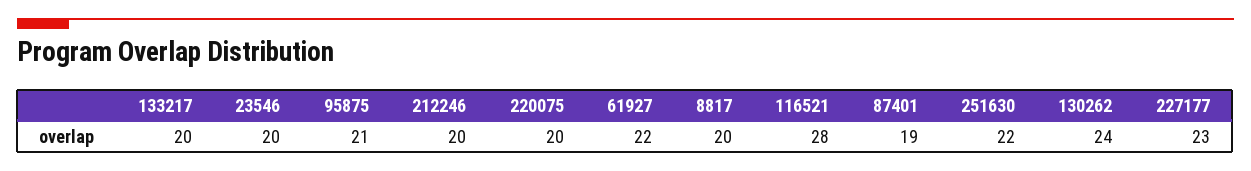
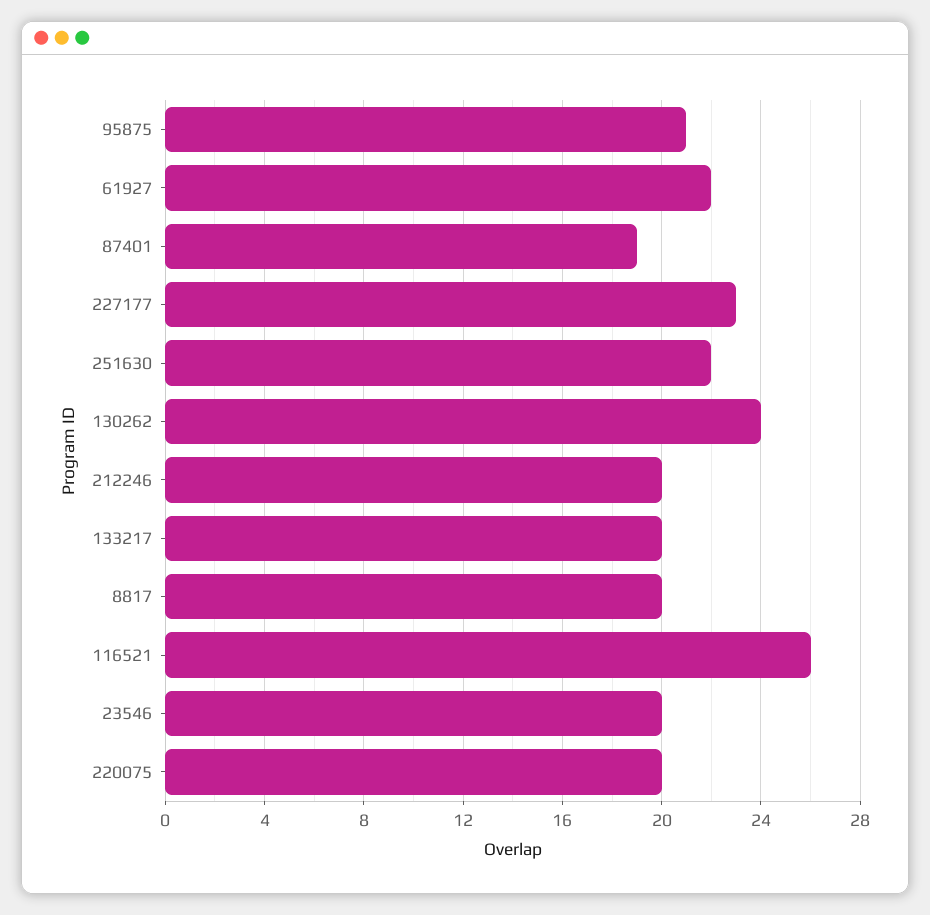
  {
    "133217": 20,
    "23546": 20,
    "95875": 21,
    "212246": 20,
    "220075": 20,
    "61927": 22,
    "8817": 20,
-   "116521": 28,
+   "116521": 26,
    "87401": 19,
    "251630": 22,
    "130262": 24,
    "227177": 23
  }

